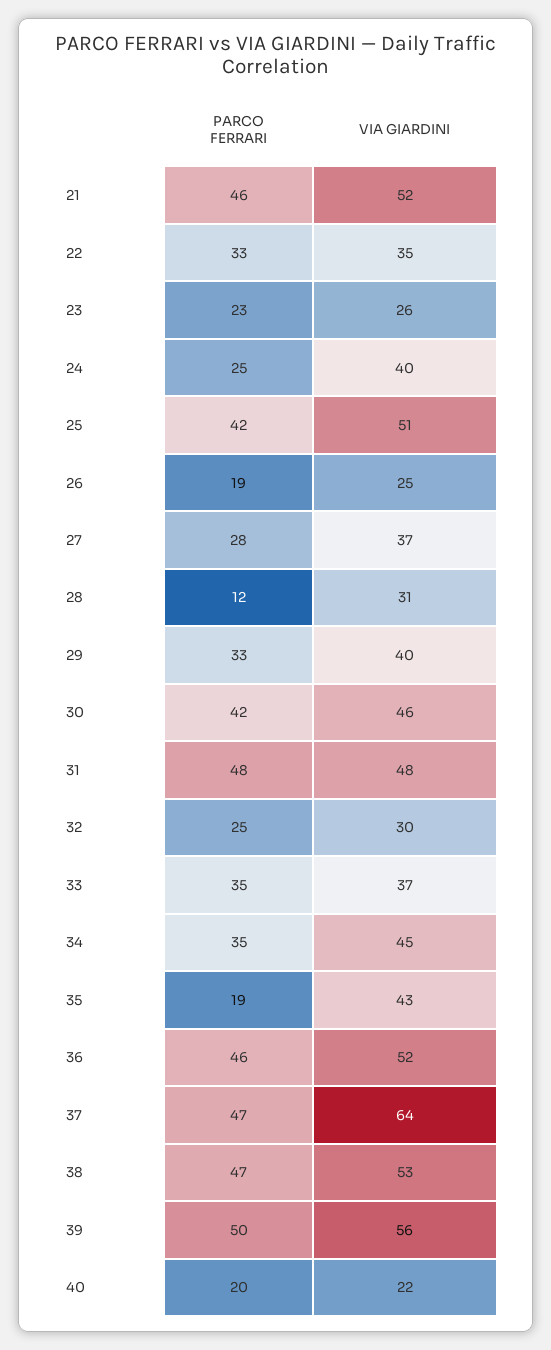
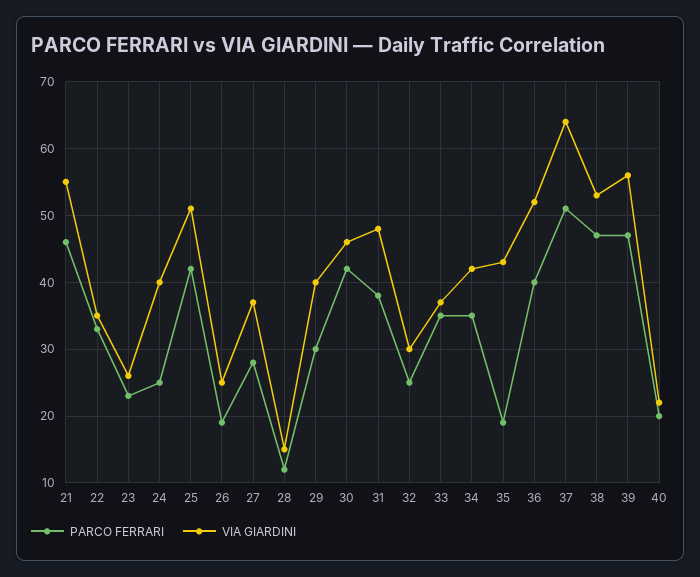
  {
    "PARCO FERRARI": {
      "21": 46,
      "22": 33,
      "23": 23,
      "24": 25,
      "25": 42,
      "26": 19,
      "27": 28,
      "28": 12,
-     "29": 33,
+     "29": 30,
      "30": 42,
-     "31": 48,
+     "31": 38,
      "32": 25,
      "33": 35,
      "34": 35,
      "35": 19,
-     "36": 46,
+     "36": 40,
-     "37": 47,
+     "37": 51,
      "38": 47,
-     "39": 50,
+     "39": 47,
      "40": 20
    },
    "VIA GIARDINI": {
-     "21": 52,
+     "21": 55,
      "22": 35,
      "23": 26,
      "24": 40,
      "25": 51,
      "26": 25,
      "27": 37,
-     "28": 31,
+     "28": 15,
      "29": 40,
      "30": 46,
      "31": 48,
      "32": 30,
      "33": 37,
-     "34": 45,
+     "34": 42,
      "35": 43,
      "36": 52,
      "37": 64,
      "38": 53,
      "39": 56,
      "40": 22
    }
  }

